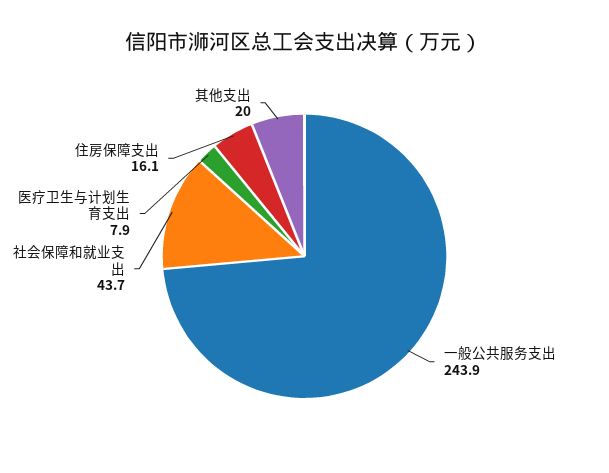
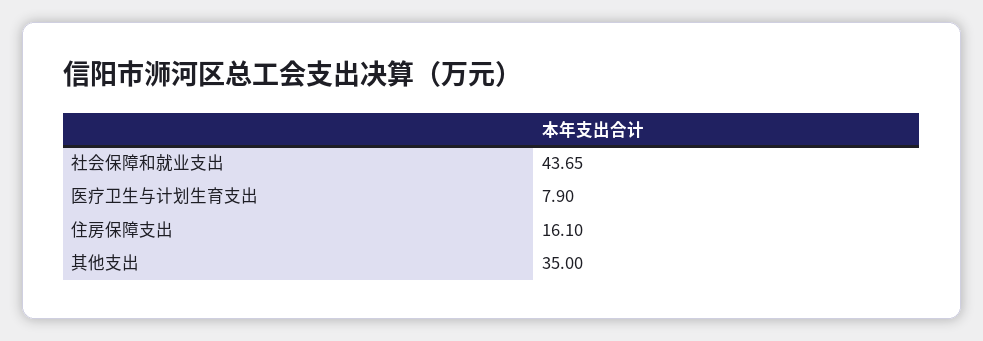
  {
-   "一般公共服务支出": 243.9,
    "社会保障和就业支出": 43.65,
    "医疗卫生与计划生育支出": 7.9,
    "住房保障支出": 16.1,
-   "其他支出": 20
+   "其他支出": 35
  }

